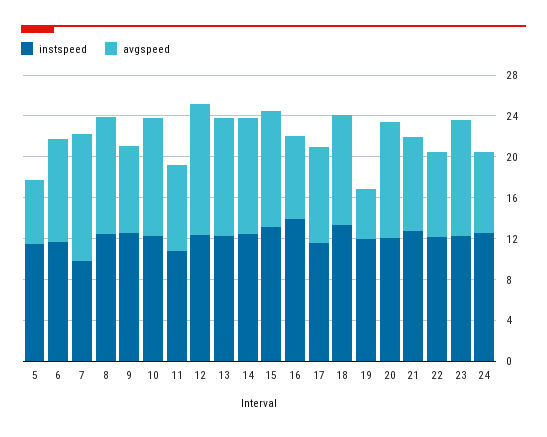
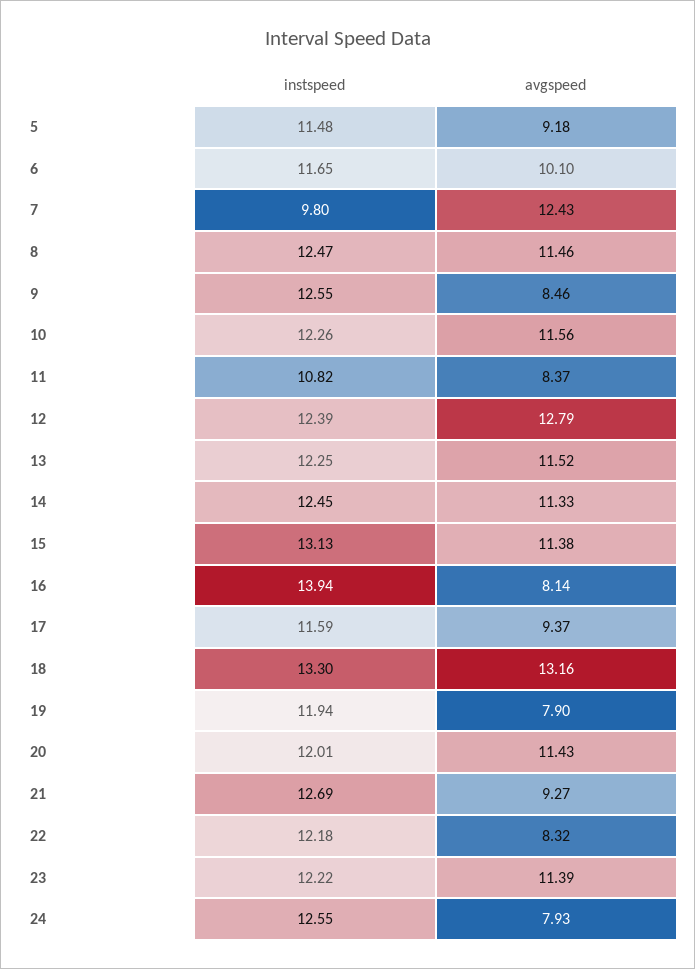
  {
    "instspeed": {
      "5": 11.48,
      "6": 11.65,
      "7": 9.8,
      "8": 12.47,
      "9": 12.55,
      "10": 12.26,
      "11": 10.82,
      "12": 12.39,
      "13": 12.25,
      "14": 12.45,
      "15": 13.13,
      "16": 13.94,
      "17": 11.59,
      "18": 13.3,
      "19": 11.94,
      "20": 12.01,
      "21": 12.69,
      "22": 12.18,
      "23": 12.22,
      "24": 12.55
    },
    "avgspeed": {
-     "5": 6,
+     "5": 9.18,
      "6": 10.1,
      "7": 12.43,
      "8": 11.46,
      "9": 8.46,
      "10": 11.56,
      "11": 8.37,
      "12": 12.79,
      "13": 11.52,
      "14": 11.33,
      "15": 11.38,
      "16": 8.14,
      "17": 9.37,
-     "18": 11,
+     "18": 13.16,
-     "19": 5,
+     "19": 7.9,
      "20": 11.43,
      "21": 9.27,
      "22": 8.32,
      "23": 11.39,
      "24": 7.93
    }
  }

